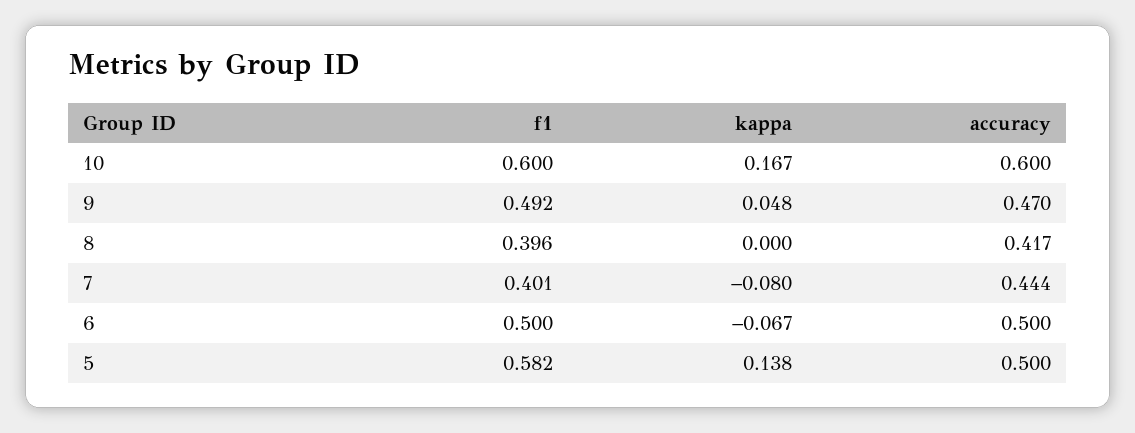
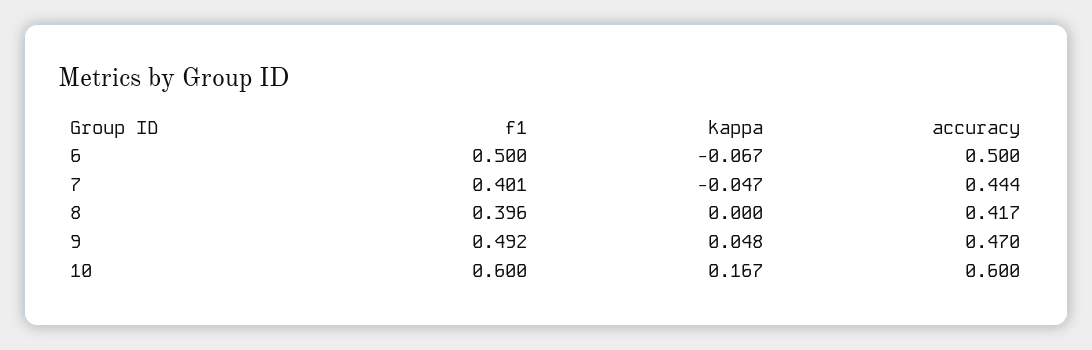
  {
    "f1": {
      "10": 0.6,
      "9": 0.492,
      "8": 0.396,
      "7": 0.401,
-     "6": 0.5,
+     "6": 0.5
-     "5": 0.582
    },
    "kappa": {
      "10": 0.167,
      "9": 0.048,
      "8": 0,
-     "7": -0.08,
+     "7": -0.047,
-     "6": -0.067,
+     "6": -0.067
-     "5": 0.138
    },
    "accuracy": {
      "10": 0.6,
      "9": 0.47,
      "8": 0.417,
      "7": 0.444,
-     "6": 0.5,
+     "6": 0.5
-     "5": 0.5
    }
  }

